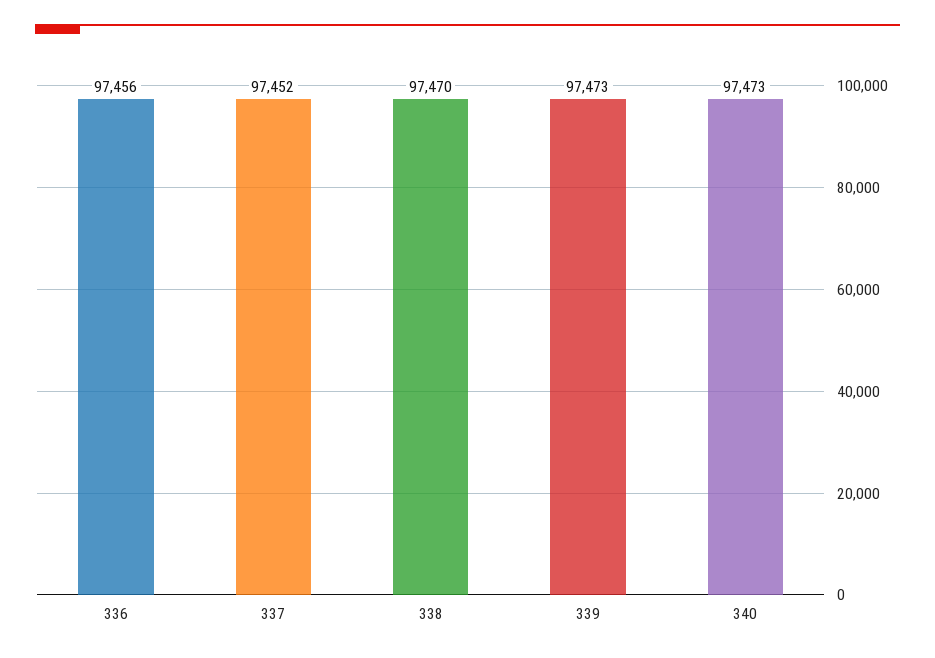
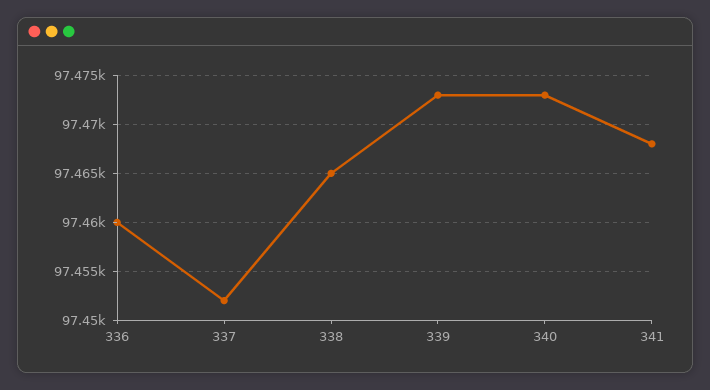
  {
-   "336": 97456,
+   "336": 97460,
    "337": 97452,
-   "338": 97470,
+   "338": 97465,
    "339": 97473,
-   "340": 97473
+   "340": 97473,
+   "341": 97468
  }

